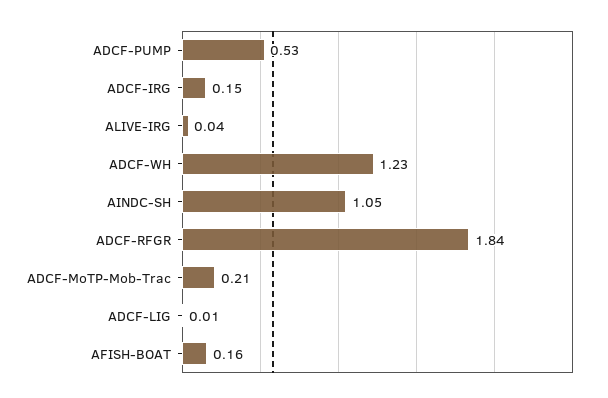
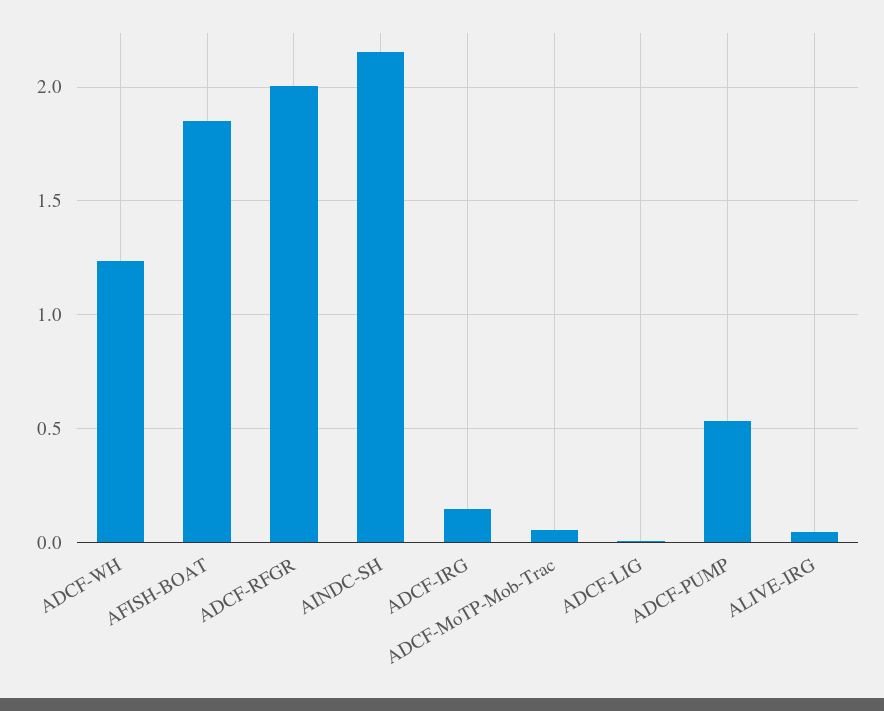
  {
    "ADCF-PUMP": 0.53,
    "ADCF-IRG": 0.15,
    "ALIVE-IRG": 0.04,
    "ADCF-WH": 1.23,
-   "AINDC-SH": 1.05,
+   "AINDC-SH": 2.15,
-   "ADCF-RFGR": 1.84,
+   "ADCF-RFGR": 2,
-   "ADCF-MoTP-Mob-Trac": 0.21,
+   "ADCF-MoTP-Mob-Trac": 0.05,
    "ADCF-LIG": 0.01,
-   "AFISH-BOAT": 0.16
+   "AFISH-BOAT": 1.85
  }

